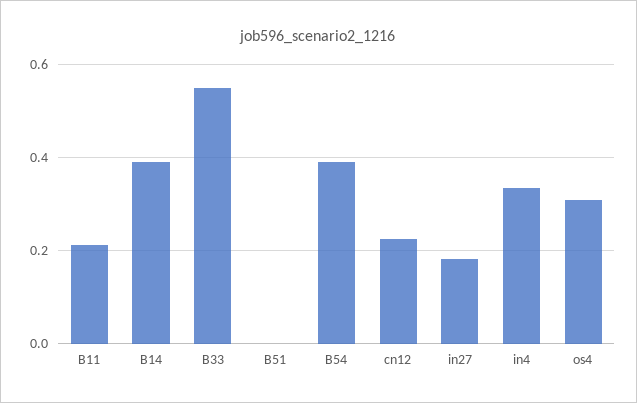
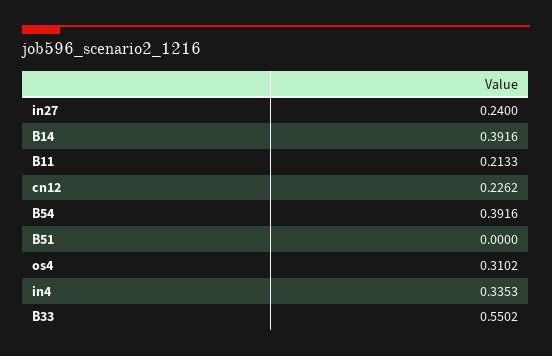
  {
    "B11": 0.2133,
    "B14": 0.3916,
    "B33": 0.5502,
    "B51": 0,
    "B54": 0.3916,
    "cn12": 0.2262,
-   "in27": 0.18,
+   "in27": 0.24,
    "in4": 0.3353,
    "os4": 0.3102
  }

